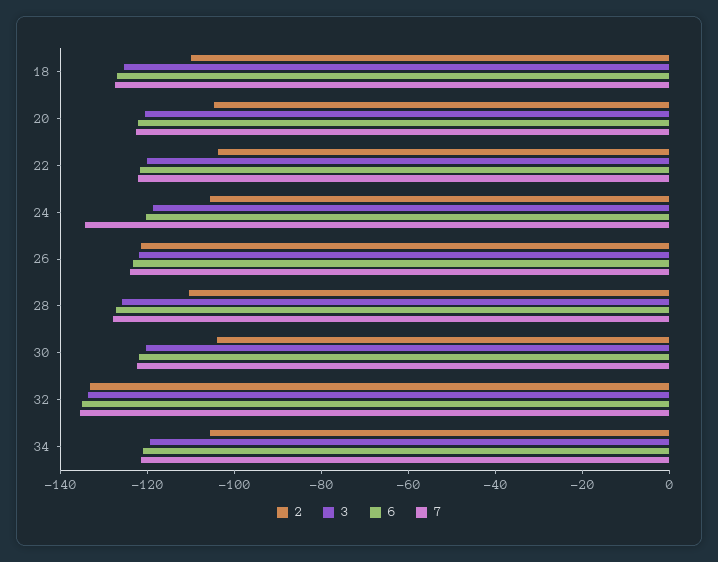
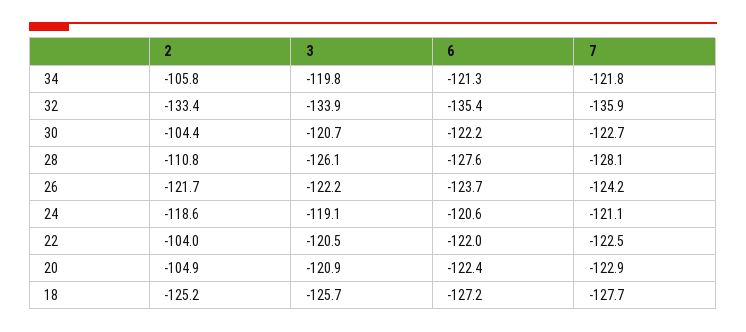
  {
    "2": {
-     "18": -110,
+     "18": -125.2,
      "20": -104.9,
      "22": -104,
-     "24": -105,
+     "24": -118.6,
      "26": -121.7,
      "28": -110.8,
      "30": -104.4,
      "32": -133.4,
      "34": -105.8
    },
    "3": {
      "18": -125.7,
      "20": -120.9,
      "22": -120.5,
      "24": -119.1,
      "26": -122.2,
      "28": -126.1,
      "30": -120.7,
      "32": -133.9,
      "34": -119.8
    },
    "6": {
      "18": -127.2,
      "20": -122.4,
      "22": -122,
      "24": -120.6,
      "26": -123.7,
      "28": -127.6,
      "30": -122.2,
      "32": -135.4,
      "34": -121.3
    },
    "7": {
      "18": -127.7,
      "20": -122.9,
      "22": -122.5,
-     "24": -135,
+     "24": -121.1,
      "26": -124.2,
      "28": -128.1,
      "30": -122.7,
      "32": -135.9,
      "34": -121.8
    }
  }

